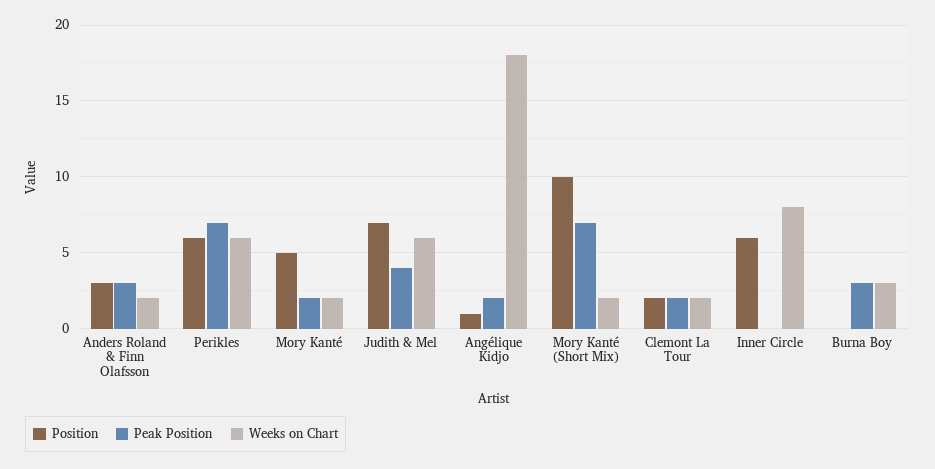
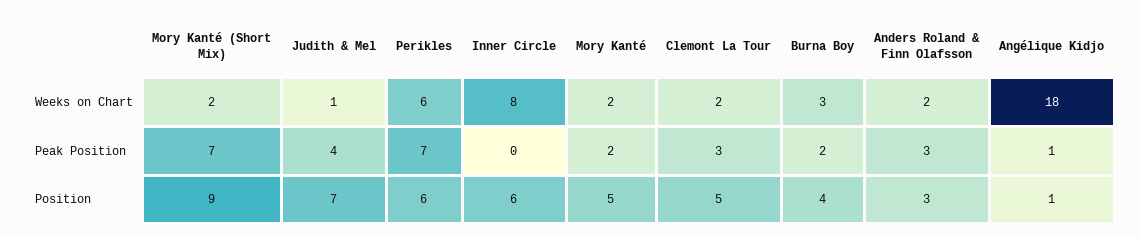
  {
    "Position": {
      "Anders Roland & Finn Olafsson": 3,
      "Perikles": 6,
      "Mory Kanté": 5,
      "Judith & Mel": 7,
      "Angélique Kidjo": 1,
-     "Mory Kanté (Short Mix)": 10,
+     "Mory Kanté (Short Mix)": 9,
-     "Clemont La Tour": 2,
+     "Clemont La Tour": 5,
      "Inner Circle": 6,
-     "Burna Boy": 0
+     "Burna Boy": 4
    },
    "Peak Position": {
      "Anders Roland & Finn Olafsson": 3,
      "Perikles": 7,
      "Mory Kanté": 2,
      "Judith & Mel": 4,
-     "Angélique Kidjo": 2,
+     "Angélique Kidjo": 1,
      "Mory Kanté (Short Mix)": 7,
-     "Clemont La Tour": 2,
+     "Clemont La Tour": 3,
      "Inner Circle": 0,
-     "Burna Boy": 3
+     "Burna Boy": 2
    },
    "Weeks on Chart": {
      "Anders Roland & Finn Olafsson": 2,
      "Perikles": 6,
      "Mory Kanté": 2,
-     "Judith & Mel": 6,
+     "Judith & Mel": 1,
      "Angélique Kidjo": 18,
      "Mory Kanté (Short Mix)": 2,
      "Clemont La Tour": 2,
      "Inner Circle": 8,
      "Burna Boy": 3
    }
  }

